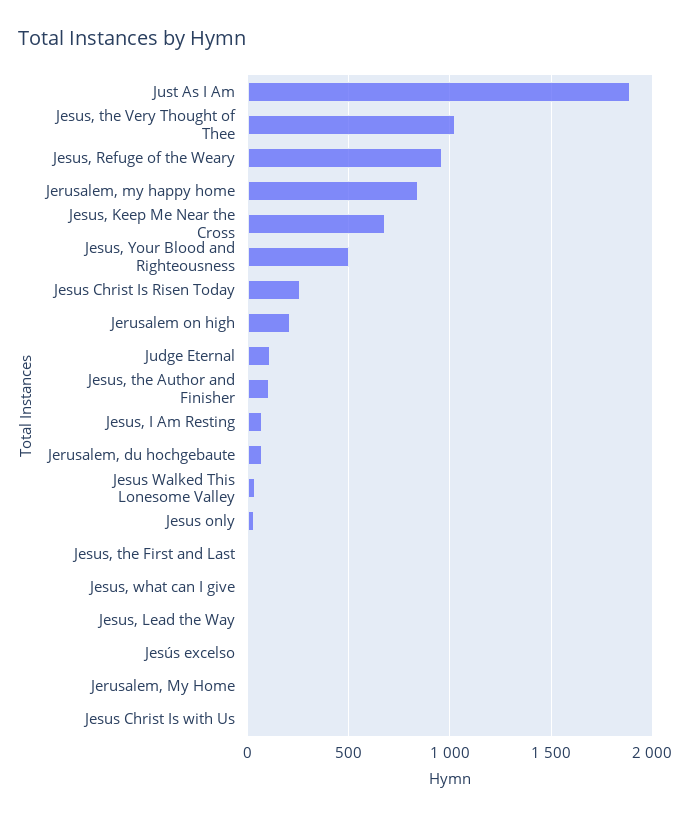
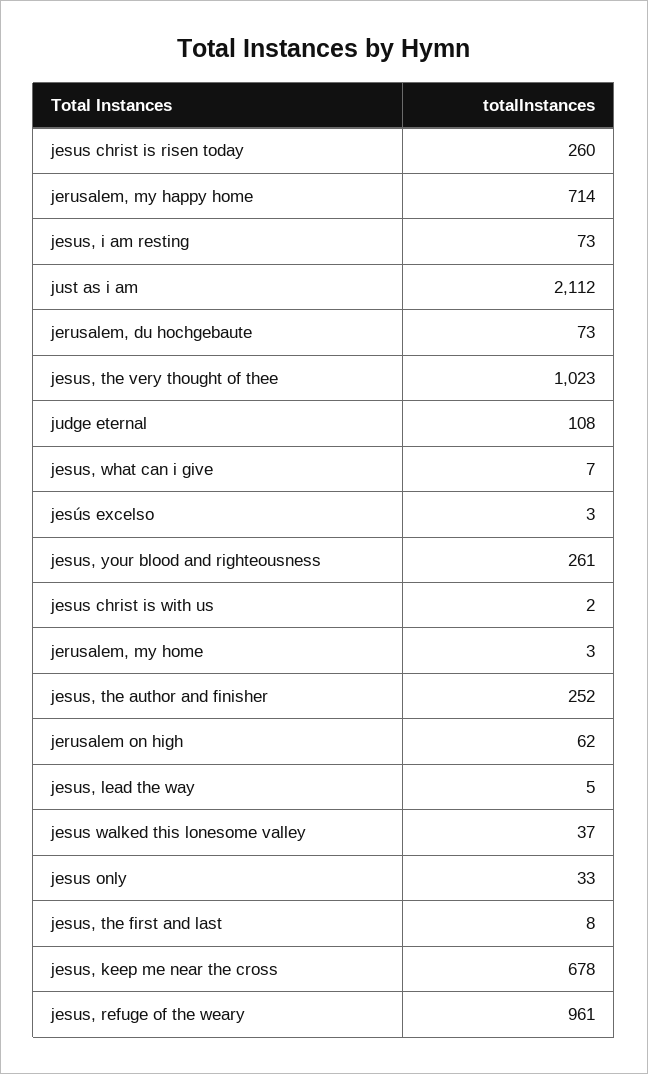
  {
-   "Just As I Am": 1900,
+   "Just As I Am": 2112,
    "Jesus, the Very Thought of Thee": 1023,
    "Jesus, Refuge of the Weary": 961,
-   "Jerusalem, my happy home": 850,
+   "Jerusalem, my happy home": 714,
    "Jesus, Keep Me Near the Cross": 678,
-   "Jesus, Your Blood and Righteousness": 500,
+   "Jesus, Your Blood and Righteousness": 261,
    "Jesus Christ Is Risen Today": 260,
-   "Jerusalem on high": 200,
+   "Jerusalem on high": 62,
    "Judge Eternal": 108,
-   "Jesus, the Author and Finisher": 100,
+   "Jesus, the Author and Finisher": 252,
    "Jesus, I Am Resting": 73,
    "Jerusalem, du hochgebaute": 73,
    "Jesus Walked This Lonesome Valley": 37,
    "Jesus only": 33,
    "Jesus, the First and Last": 8,
    "Jesus, what can I give": 7,
    "Jesus, Lead the Way": 5,
    "Jesús excelso": 3,
    "Jerusalem, My Home": 3,
    "Jesus Christ Is with Us": 2
  }

